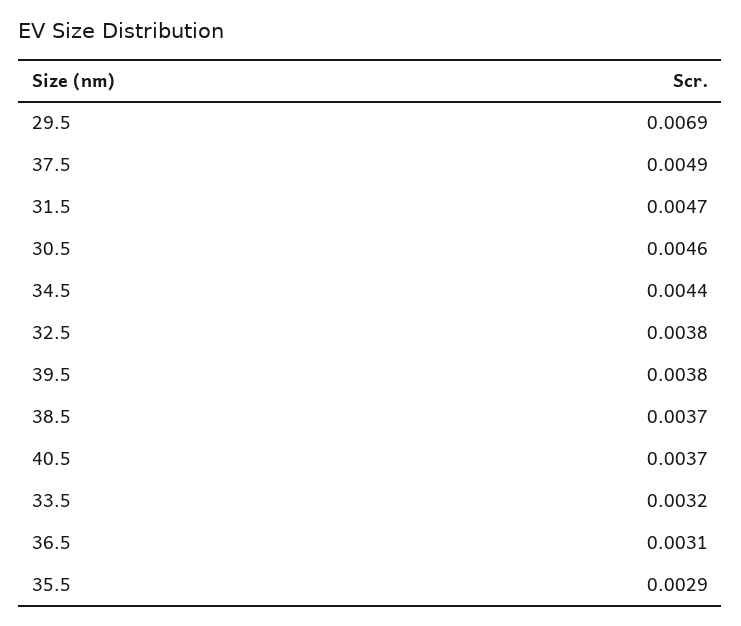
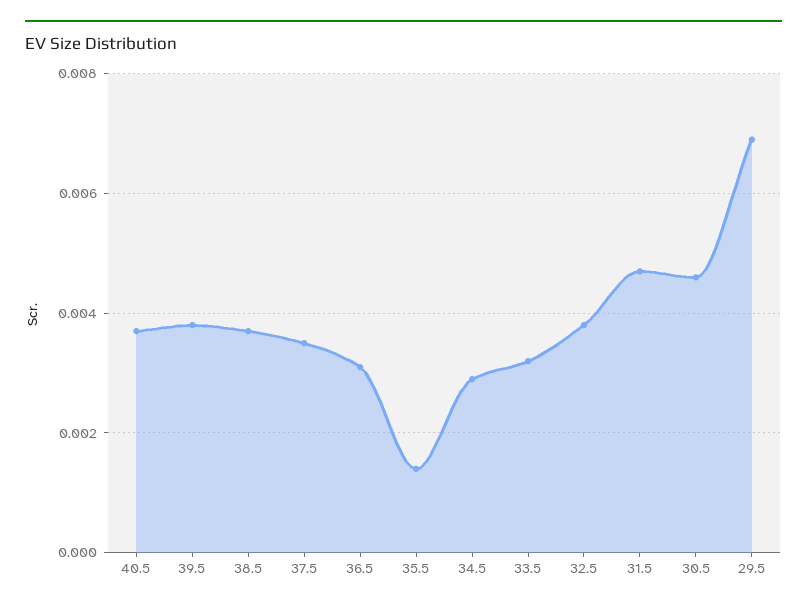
  {
    "29.5": 0.0069,
-   "37.5": 0.0049,
+   "37.5": 0.0035,
    "31.5": 0.0047,
    "30.5": 0.0046,
-   "34.5": 0.0044,
+   "34.5": 0.003,
    "32.5": 0.0038,
    "39.5": 0.0038,
    "38.5": 0.0037,
    "40.5": 0.0037,
    "33.5": 0.0032,
    "36.5": 0.0031,
-   "35.5": 0.0029
+   "35.5": 0.0015
  }

